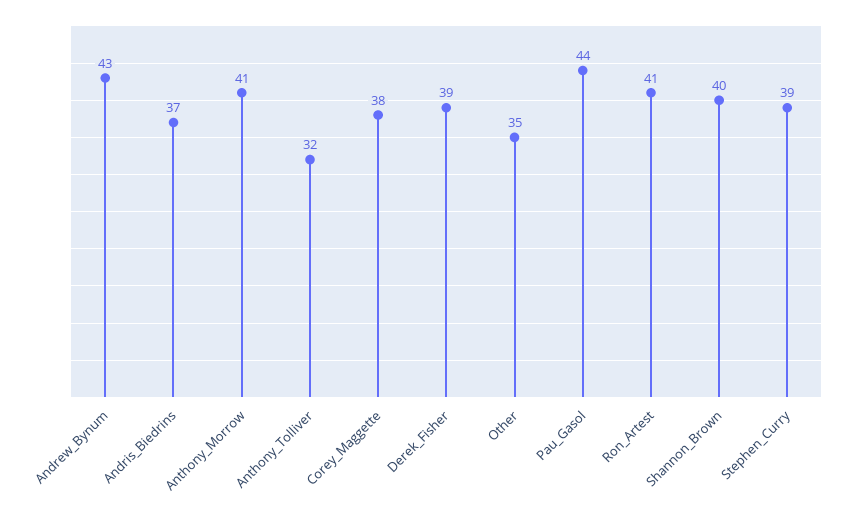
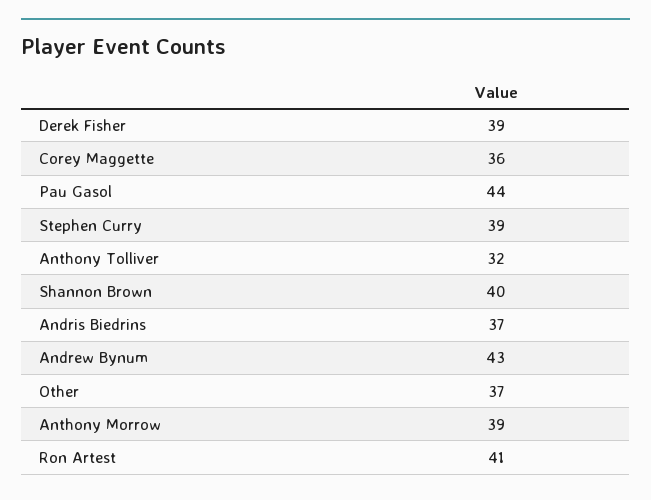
  {
    "Andrew_Bynum": 43,
    "Andris_Biedrins": 37,
-   "Anthony_Morrow": 41,
+   "Anthony_Morrow": 39,
    "Anthony_Tolliver": 32,
-   "Corey_Maggette": 38,
+   "Corey_Maggette": 36,
    "Derek_Fisher": 39,
-   "Other": 35,
+   "Other": 37,
    "Pau_Gasol": 44,
    "Ron_Artest": 41,
    "Shannon_Brown": 40,
    "Stephen_Curry": 39
  }

